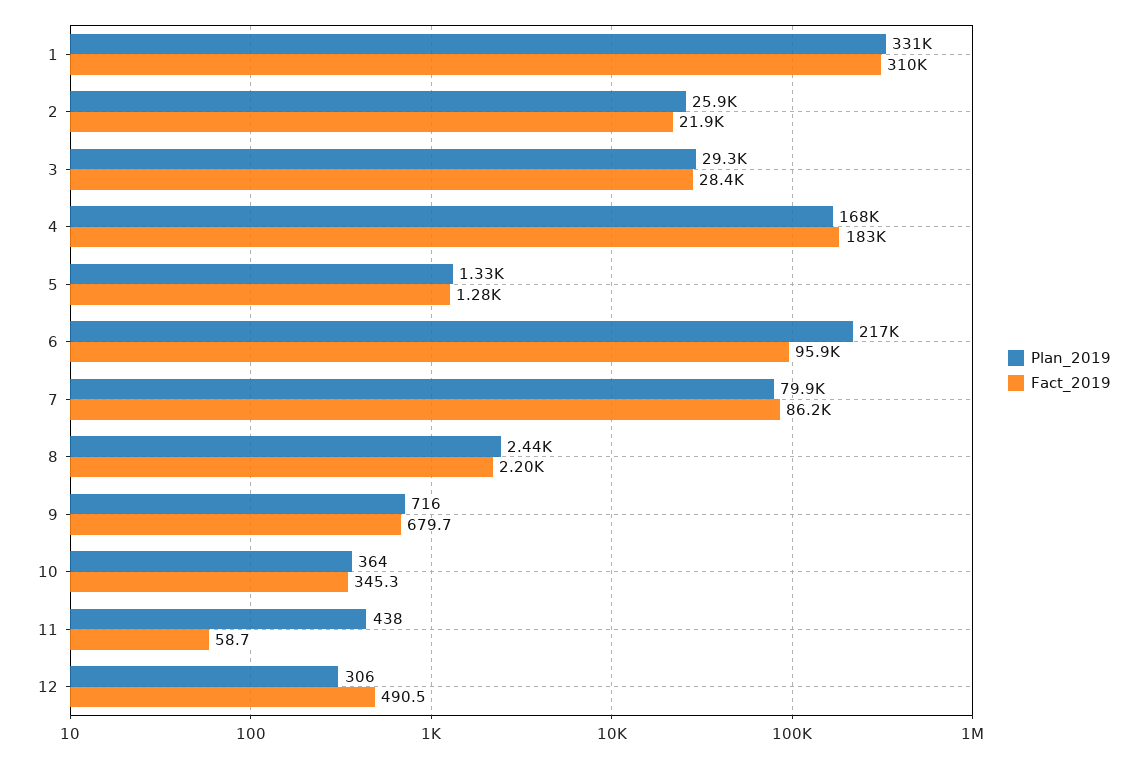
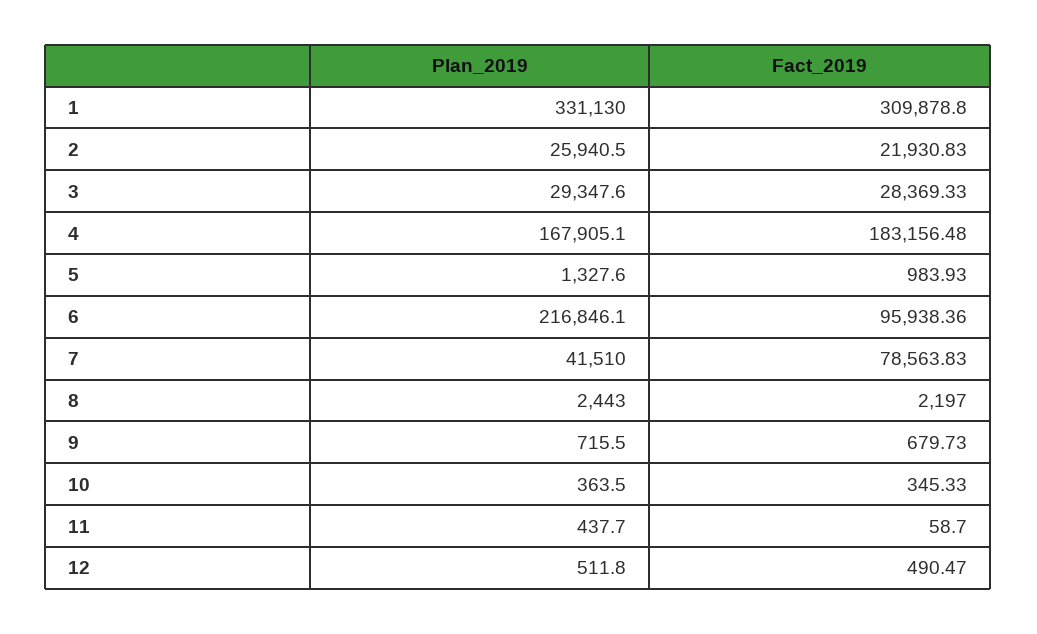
  {
    "Plan_2019": {
      "1": 331130,
      "2": 25940.5,
      "3": 29347.6,
      "4": 167905.1,
      "5": 1327.6,
      "6": 216846.1,
-     "7": 79900,
+     "7": 41510,
      "8": 2443,
      "9": 715.5,
      "10": 363.5,
      "11": 437.7,
-     "12": 306
+     "12": 511.8
    },
    "Fact_2019": {
      "1": 309878.8,
      "2": 21930.83,
      "3": 28369.33,
      "4": 183156.48,
-     "5": 1280,
+     "5": 983.93,
      "6": 95938.36,
-     "7": 86200,
+     "7": 78563.83,
      "8": 2197,
      "9": 679.73,
      "10": 345.33,
      "11": 58.7,
      "12": 490.47
    }
  }

